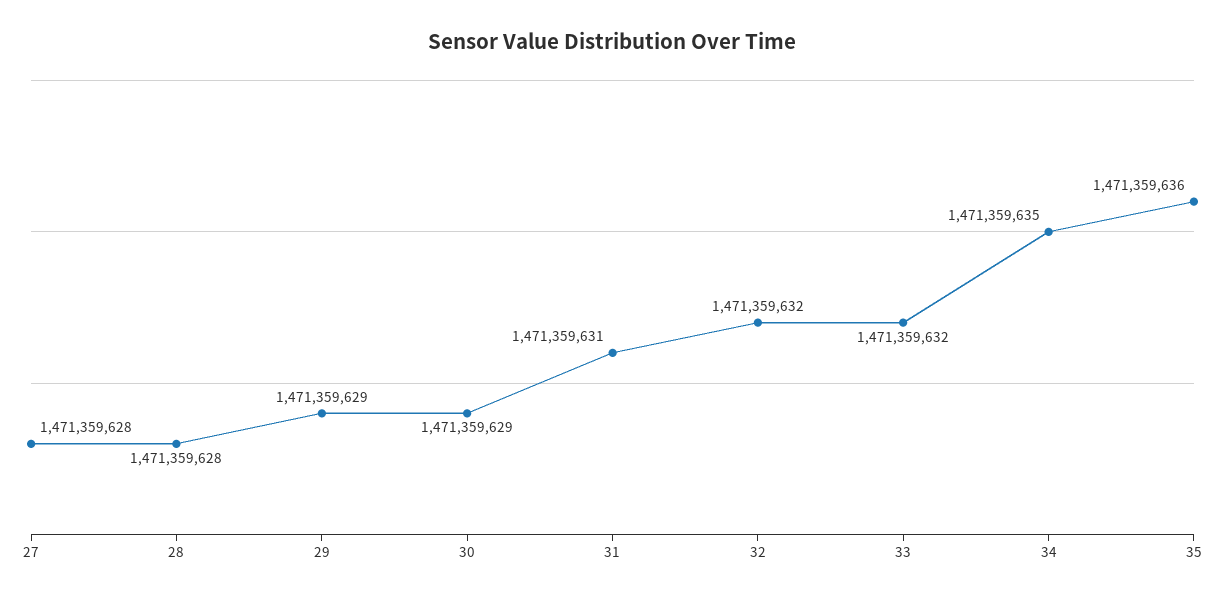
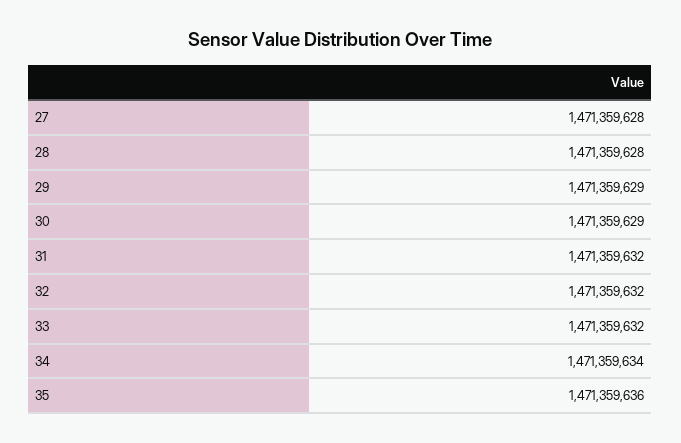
  {
    "27": 1471359628,
    "28": 1471359628,
    "29": 1471359629,
    "30": 1471359629,
-   "31": 1471359631,
+   "31": 1471359632,
    "32": 1471359632,
    "33": 1471359632,
-   "34": 1471359635,
+   "34": 1471359634,
    "35": 1471359636
  }

